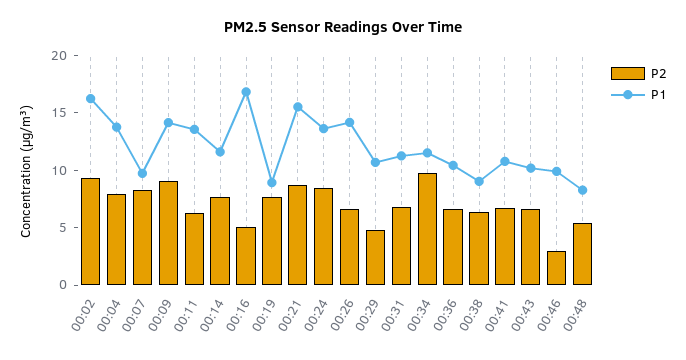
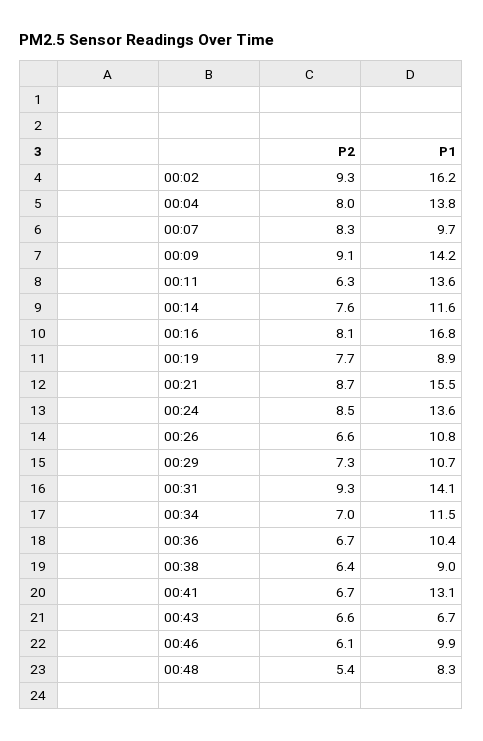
  {
    "P2": {
      "00:02": 9.3,
      "00:04": 8,
      "00:07": 8.3,
      "00:09": 9.1,
      "00:11": 6.3,
      "00:14": 7.6,
-     "00:16": 5,
+     "00:16": 8.1,
      "00:19": 7.7,
      "00:21": 8.7,
      "00:24": 8.5,
      "00:26": 6.6,
-     "00:29": 5,
+     "00:29": 7.3,
-     "00:31": 7,
+     "00:31": 9.3,
-     "00:34": 10,
+     "00:34": 7,
      "00:36": 6.7,
      "00:38": 6.4,
      "00:41": 6.7,
      "00:43": 6.6,
-     "00:46": 3,
+     "00:46": 6.1,
      "00:48": 5.4
    },
    "P1": {
      "00:02": 16.2,
      "00:04": 13.8,
      "00:07": 9.7,
      "00:09": 14.2,
      "00:11": 13.6,
      "00:14": 11.6,
      "00:16": 16.8,
      "00:19": 8.9,
      "00:21": 15.5,
      "00:24": 13.6,
-     "00:26": 14,
+     "00:26": 10.8,
      "00:29": 10.7,
-     "00:31": 11,
+     "00:31": 14.1,
      "00:34": 11.5,
      "00:36": 10.4,
      "00:38": 9,
-     "00:41": 11,
+     "00:41": 13.1,
-     "00:43": 10,
+     "00:43": 6.7,
      "00:46": 9.9,
      "00:48": 8.3
    }
  }

